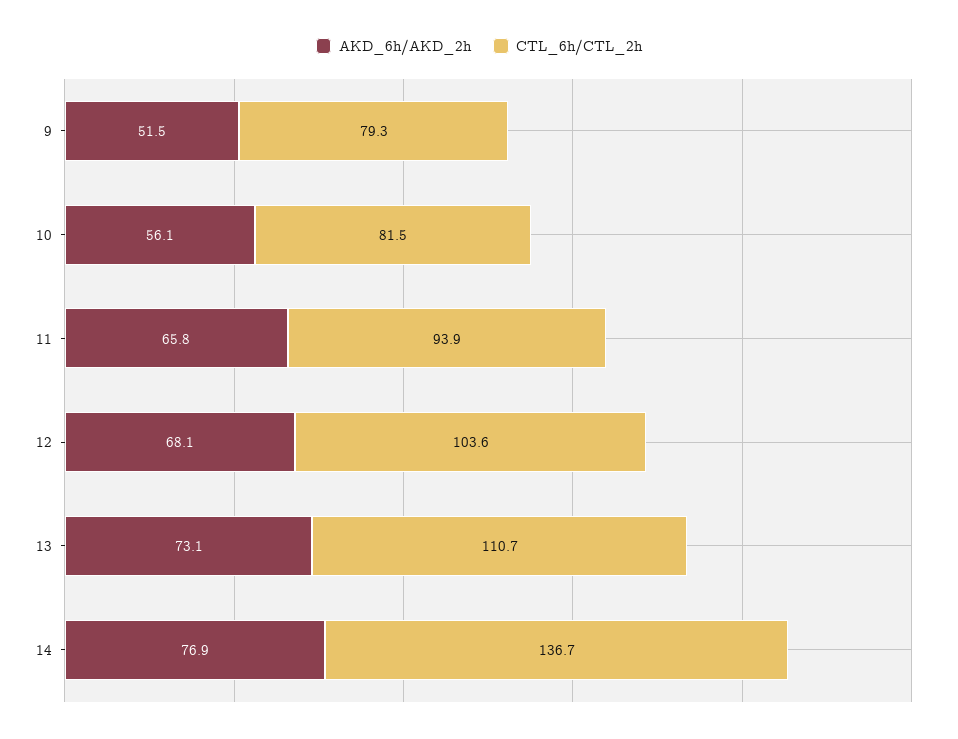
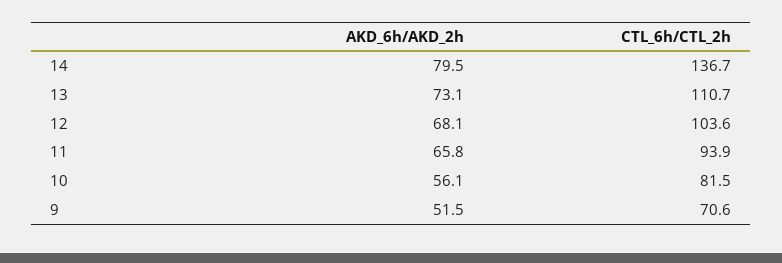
  {
    "AKD_6h/AKD_2h": {
      "9": 51.5,
      "10": 56.1,
      "11": 65.8,
      "12": 68.1,
      "13": 73.1,
-     "14": 76.9
+     "14": 79.5
    },
    "CTL_6h/CTL_2h": {
-     "9": 79.3,
+     "9": 70.6,
      "10": 81.5,
      "11": 93.9,
      "12": 103.6,
      "13": 110.7,
      "14": 136.7
    }
  }

